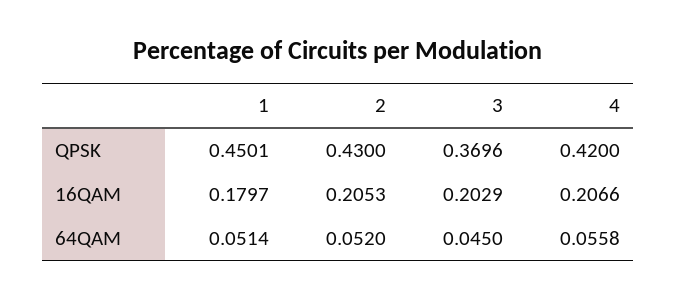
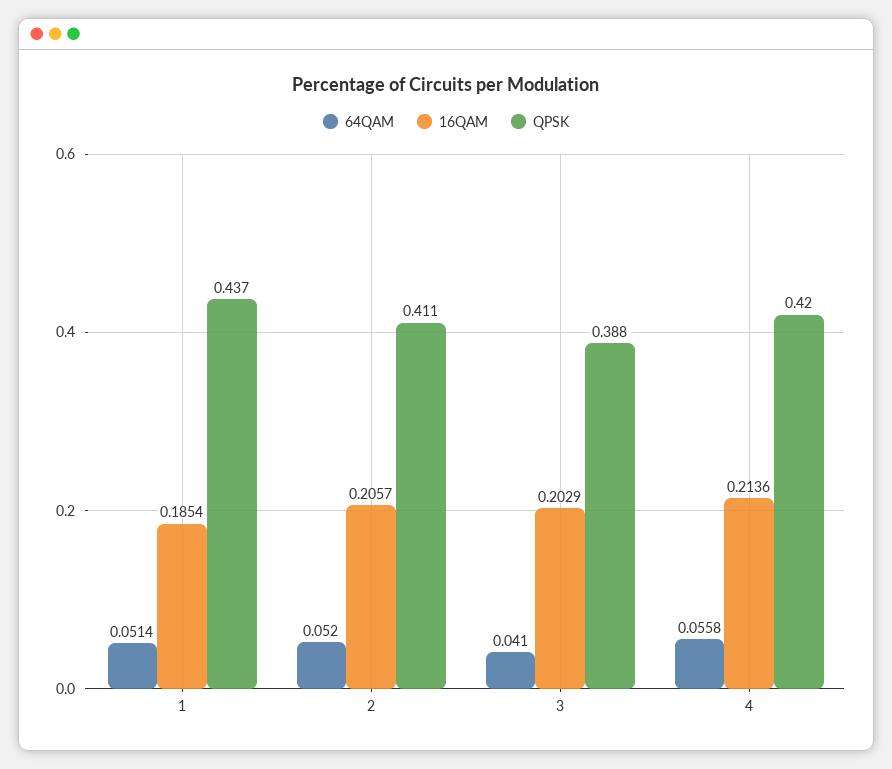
  {
    "QPSK": {
-     "1": 0.4501,
+     "1": 0.437,
-     "2": 0.43,
+     "2": 0.411,
-     "3": 0.3696,
+     "3": 0.388,
      "4": 0.42
    },
    "16QAM": {
-     "1": 0.1797,
+     "1": 0.1854,
-     "2": 0.2053,
+     "2": 0.2057,
      "3": 0.2029,
-     "4": 0.2066
+     "4": 0.2136
    },
    "64QAM": {
      "1": 0.0514,
      "2": 0.052,
-     "3": 0.045,
+     "3": 0.041,
      "4": 0.0558
    }
  }

